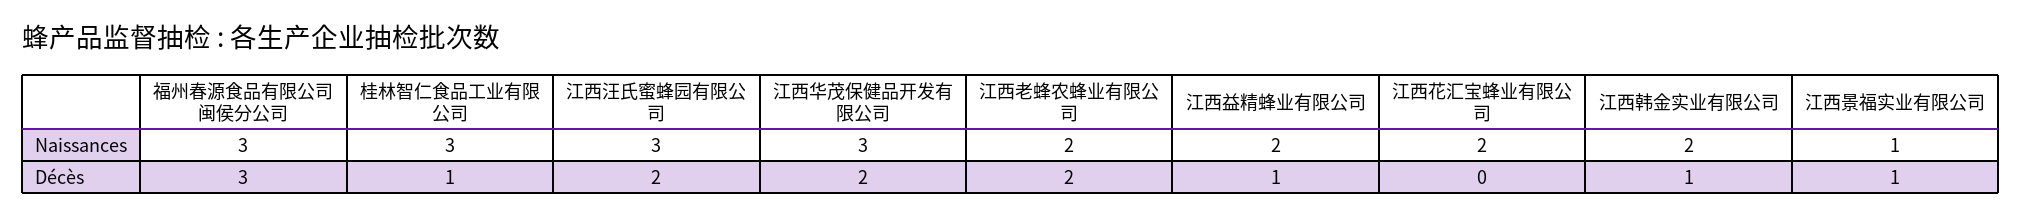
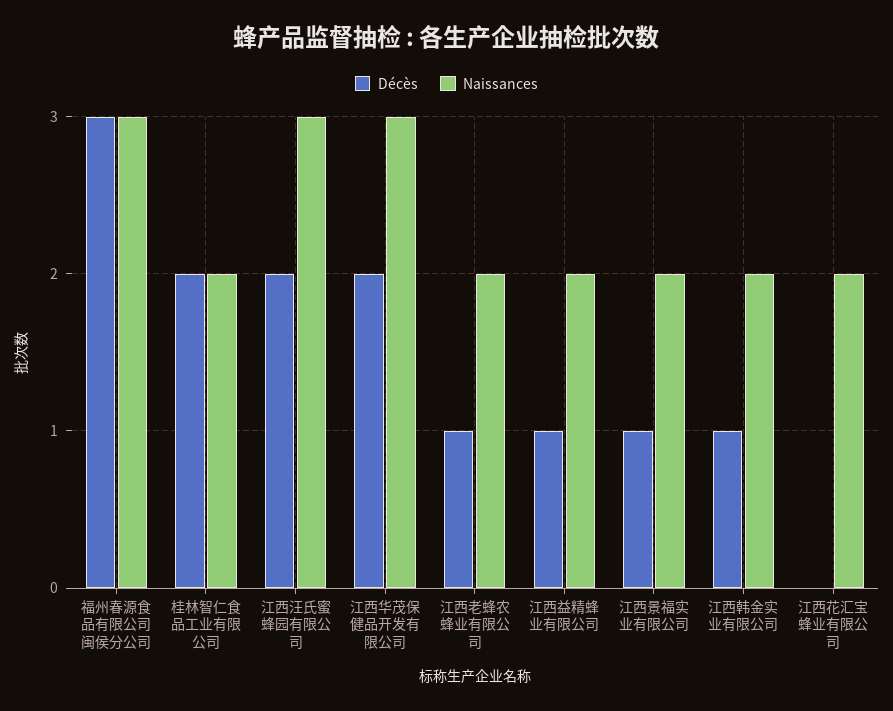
  {
    "Naissances": {
      "福州春源食品有限公司闽侯分公司": 3,
-     "桂林智仁食品工业有限公司": 3,
+     "桂林智仁食品工业有限公司": 2,
      "江西汪氏蜜蜂园有限公司": 3,
      "江西华茂保健品开发有限公司": 3,
      "江西老蜂农蜂业有限公司": 2,
      "江西益精蜂业有限公司": 2,
      "江西花汇宝蜂业有限公司": 2,
      "江西韩金实业有限公司": 2,
-     "江西景福实业有限公司": 1
+     "江西景福实业有限公司": 2
    },
    "Décès": {
      "福州春源食品有限公司闽侯分公司": 3,
-     "桂林智仁食品工业有限公司": 1,
+     "桂林智仁食品工业有限公司": 2,
      "江西汪氏蜜蜂园有限公司": 2,
      "江西华茂保健品开发有限公司": 2,
-     "江西老蜂农蜂业有限公司": 2,
+     "江西老蜂农蜂业有限公司": 1,
      "江西益精蜂业有限公司": 1,
      "江西花汇宝蜂业有限公司": 0,
      "江西韩金实业有限公司": 1,
      "江西景福实业有限公司": 1
    }
  }

